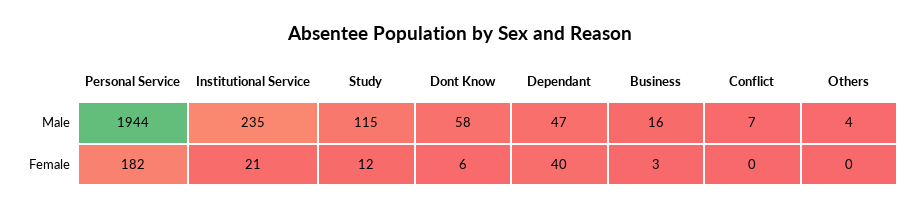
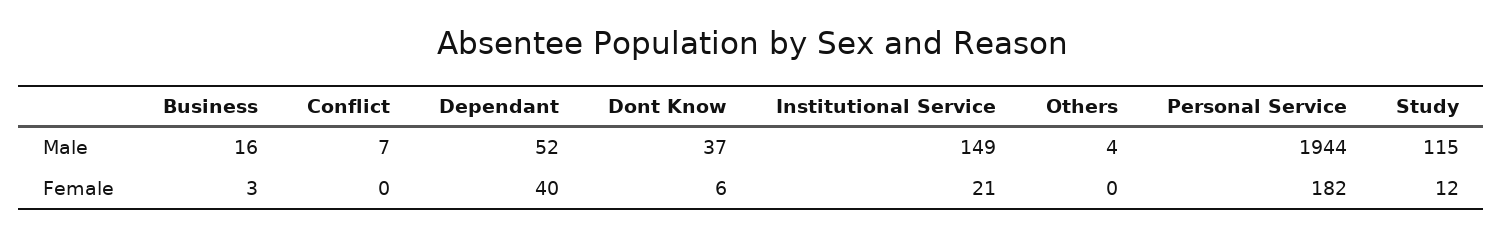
  {
    "Personal Service": {
      "Male": 1944,
      "Female": 182
    },
    "Institutional Service": {
-     "Male": 235,
+     "Male": 149,
      "Female": 21
    },
    "Study": {
      "Male": 115,
      "Female": 12
    },
    "Dont Know": {
-     "Male": 58,
+     "Male": 37,
      "Female": 6
    },
    "Dependant": {
-     "Male": 47,
+     "Male": 52,
      "Female": 40
    },
    "Business": {
      "Male": 16,
      "Female": 3
    },
    "Conflict": {
      "Male": 7,
      "Female": 0
    },
    "Others": {
      "Male": 4,
      "Female": 0
    }
  }

